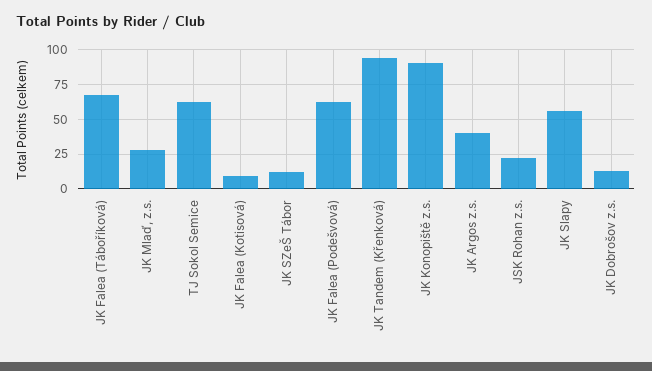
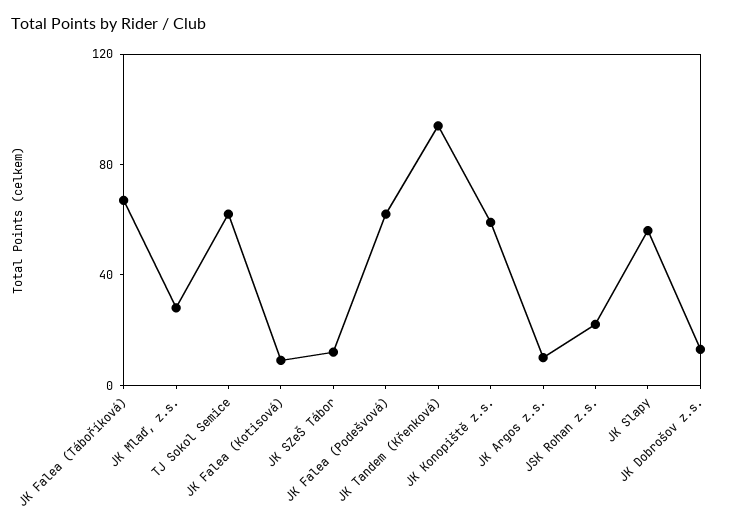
  {
    "JK Falea (Táboříková)": 65,
    "JK Mlaď, z.s.": 30,
    "TJ Sokol Semice": 60,
    "JK Falea (Kotisová)": 10,
    "JK SZeŠ Tábor": 10,
    "JK Falea (Podešvová)": 60,
    "JK Tandem (Křenková)": 95,
-   "JK Konopiště z.s.": 90,
+   "JK Konopiště z.s.": 60,
-   "JK Argos z.s.": 40,
+   "JK Argos z.s.": 10,
    "JSK Rohan z.s.": 20,
    "JK Slapy": 55,
    "JK Dobrošov z.s.": 15
  }

